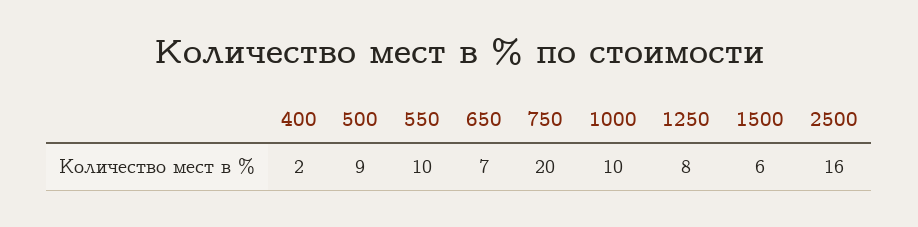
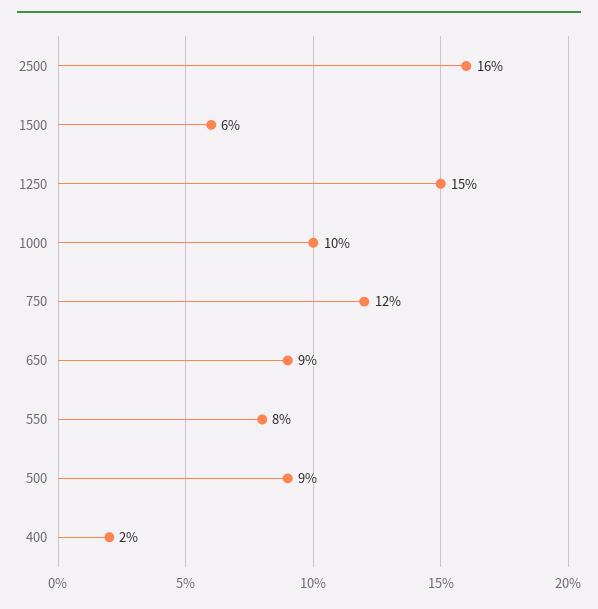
  {
    "400": 2,
    "500": 9,
-   "550": 10,
+   "550": 8,
-   "650": 7,
+   "650": 9,
-   "750": 20,
+   "750": 12,
    "1000": 10,
-   "1250": 8,
+   "1250": 15,
    "1500": 6,
    "2500": 16
  }

